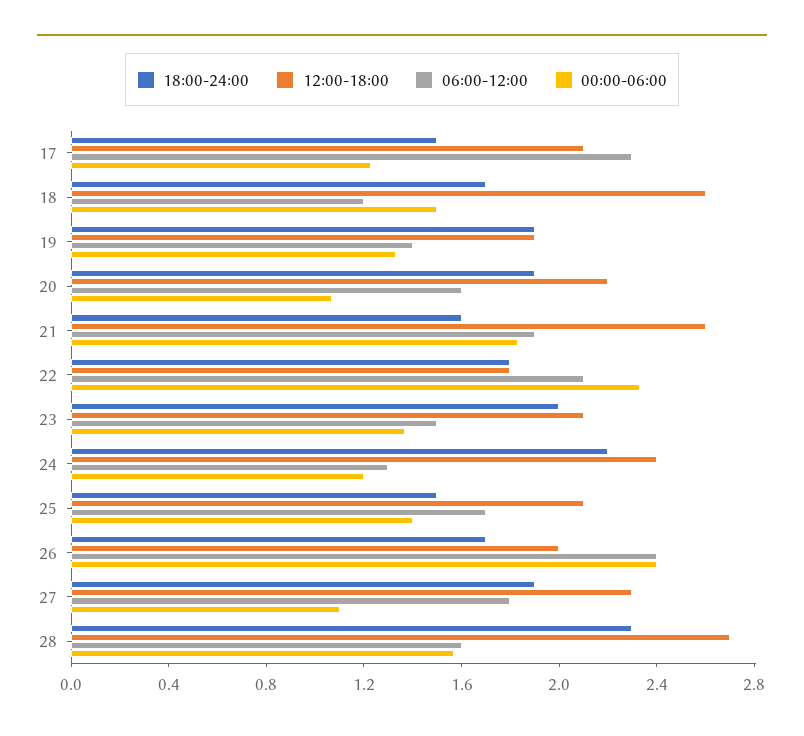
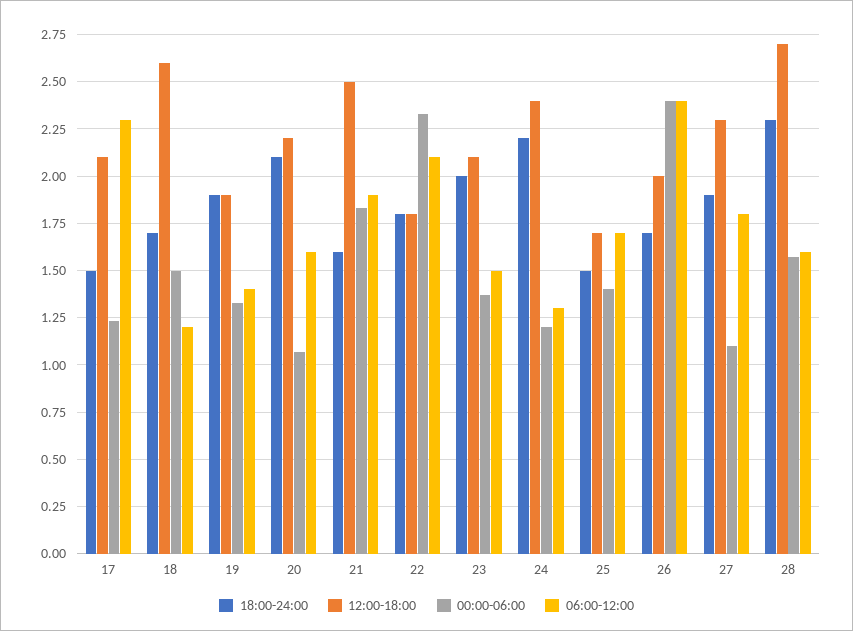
  {
    "18:00-24:00": {
      "17": 1.5,
      "18": 1.7,
      "19": 1.9,
-     "20": 1.9,
+     "20": 2.1,
      "21": 1.6,
      "22": 1.8,
      "23": 2,
      "24": 2.2,
      "25": 1.5,
      "26": 1.7,
      "27": 1.9,
      "28": 2.3
    },
    "12:00-18:00": {
      "17": 2.1,
      "18": 2.6,
      "19": 1.9,
      "20": 2.2,
-     "21": 2.6,
+     "21": 2.5,
      "22": 1.8,
      "23": 2.1,
      "24": 2.4,
-     "25": 2.1,
+     "25": 1.7,
      "26": 2,
      "27": 2.3,
      "28": 2.7
    },
    "06:00-12:00": {
      "17": 2.3,
      "18": 1.2,
      "19": 1.4,
      "20": 1.6,
      "21": 1.9,
      "22": 2.1,
      "23": 1.5,
      "24": 1.3,
      "25": 1.7,
      "26": 2.4,
      "27": 1.8,
      "28": 1.6
    },
    "00:00-06:00": {
      "17": 1.25,
      "18": 1.5,
      "19": 1.35,
      "20": 1.05,
      "21": 1.85,
      "22": 2.35,
      "23": 1.35,
      "24": 1.2,
      "25": 1.4,
      "26": 2.4,
      "27": 1.1,
      "28": 1.55
    }
  }

